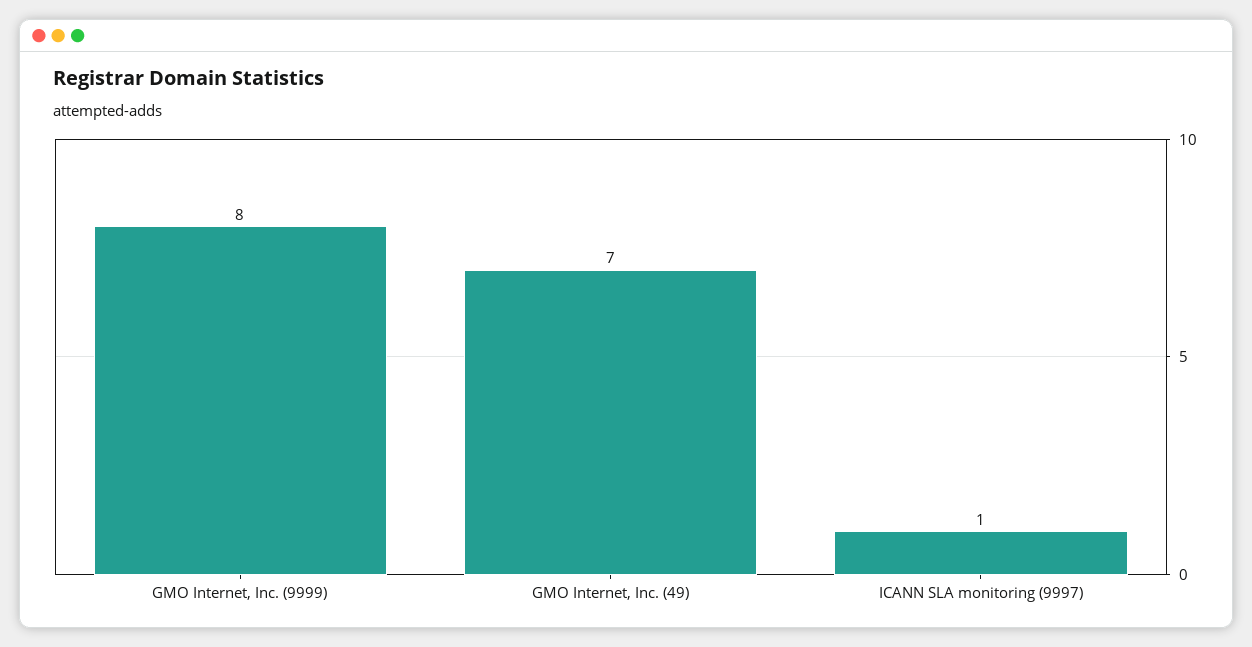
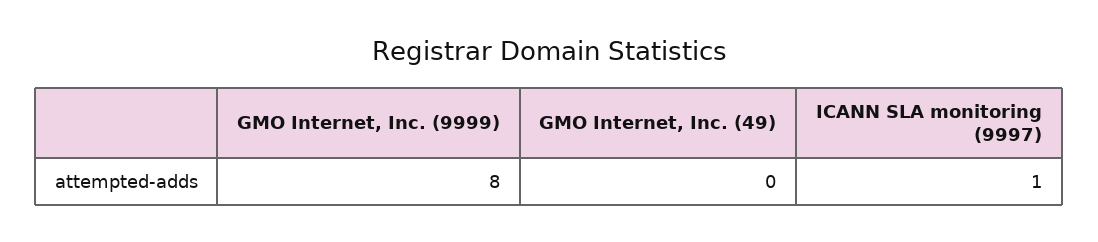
  {
    "GMO Internet, Inc. (9999)": 8,
-   "GMO Internet, Inc. (49)": 7,
+   "GMO Internet, Inc. (49)": 0,
    "ICANN SLA monitoring (9997)": 1
  }

